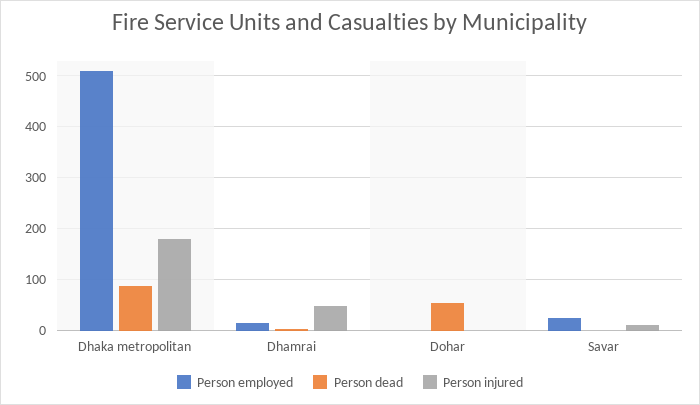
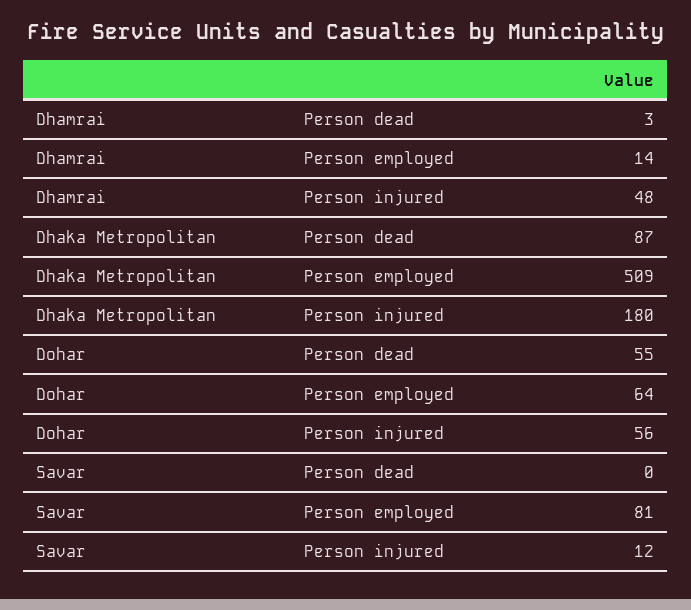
  {
    "Person employed": {
      "Dhaka metropolitan": 509,
      "Dhamrai": 14,
-     "Dohar": 0,
+     "Dohar": 64,
-     "Savar": 20
+     "Savar": 81
    },
    "Person dead": {
      "Dhaka metropolitan": 87,
      "Dhamrai": 3,
      "Dohar": 55,
      "Savar": 0
    },
    "Person injured": {
      "Dhaka metropolitan": 180,
      "Dhamrai": 48,
-     "Dohar": 0,
+     "Dohar": 56,
      "Savar": 12
    }
  }

